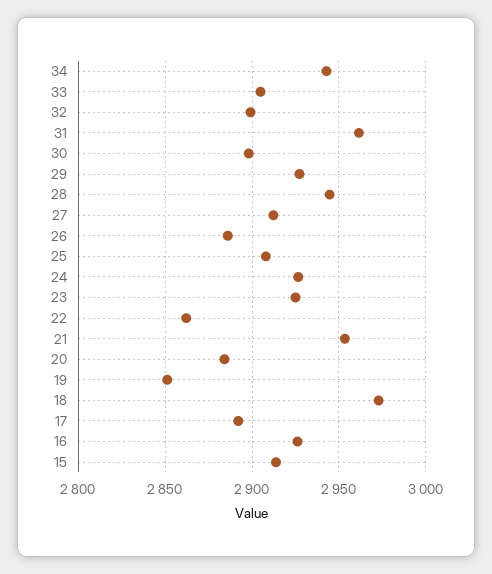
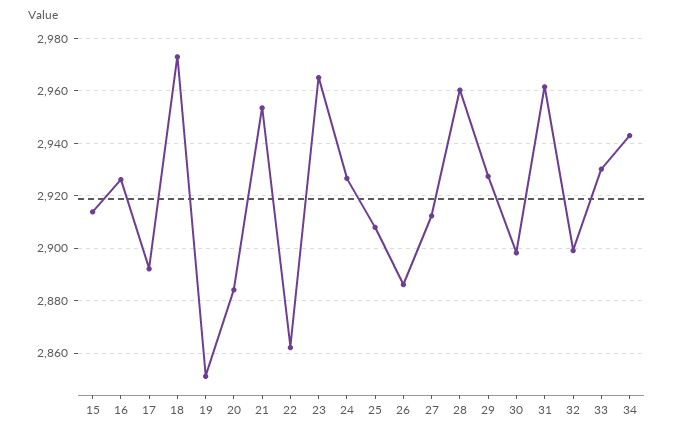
  {
    "34": 2942.5,
-   "33": 2905,
+   "33": 2930,
    "32": 2900,
    "31": 2962.5,
    "30": 2897.5,
    "29": 2927.5,
-   "28": 2945,
+   "28": 2960,
    "27": 2912.5,
    "26": 2885,
    "25": 2907.5,
    "24": 2927.5,
-   "23": 2925,
+   "23": 2965,
    "22": 2862.5,
    "21": 2952.5,
    "20": 2885,
    "19": 2850,
    "18": 2972.5,
    "17": 2892.5,
    "16": 2925,
    "15": 2915
  }

